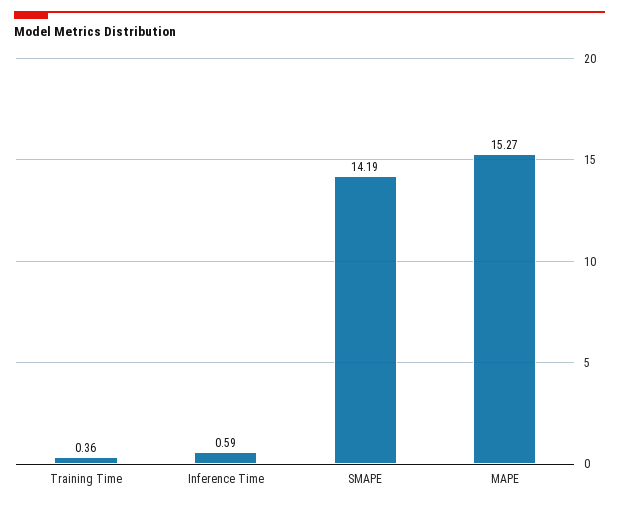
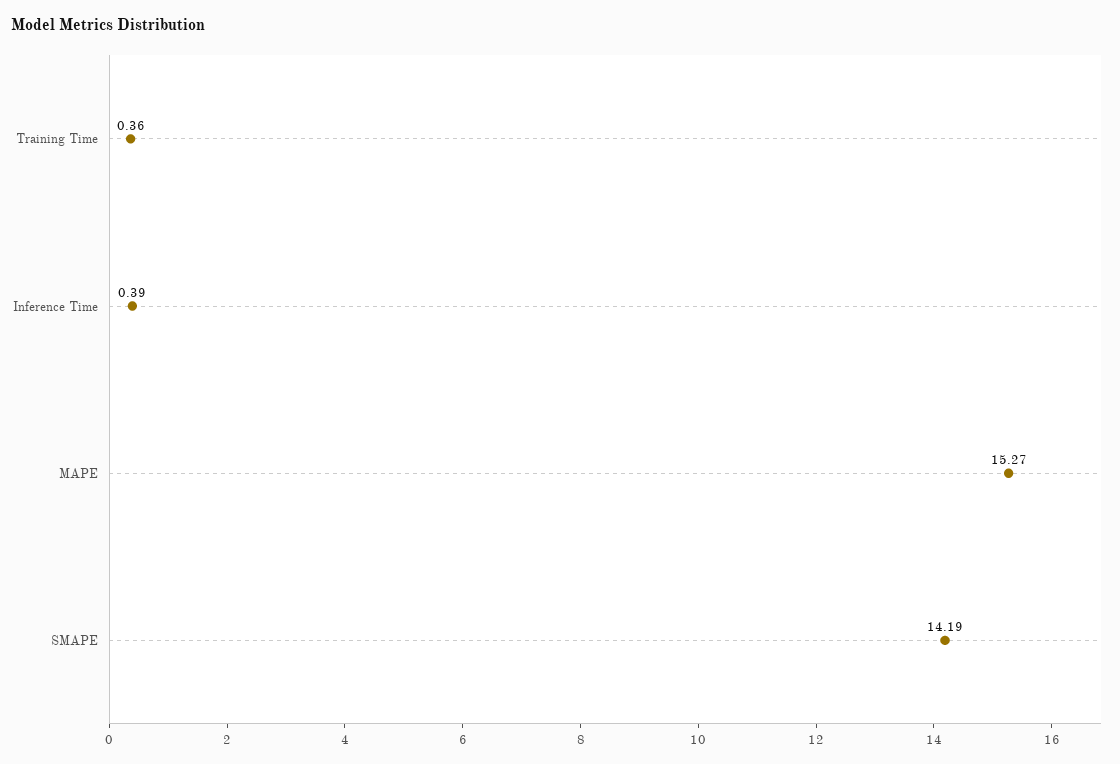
  {
    "Training Time": 0.36,
-   "Inference Time": 0.59,
+   "Inference Time": 0.39,
    "SMAPE": 14.19,
    "MAPE": 15.27
  }

